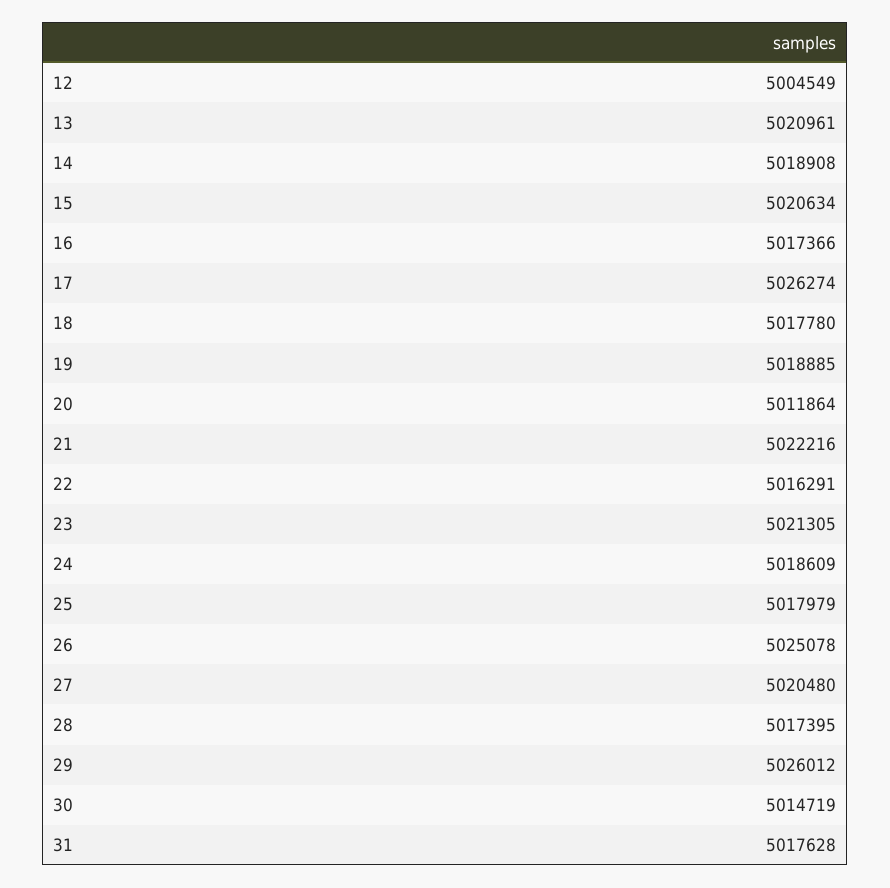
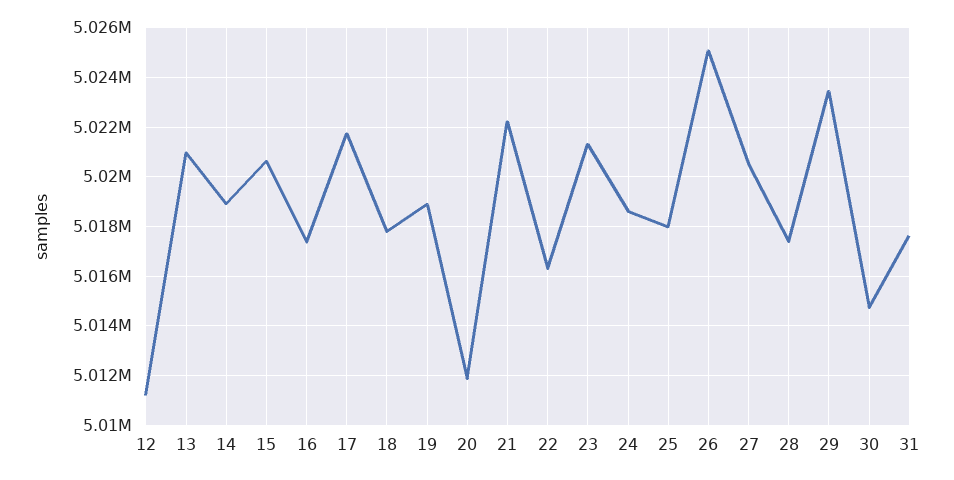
  {
-   "12": 5004549,
+   "12": 5011250,
    "13": 5020961,
    "14": 5018908,
    "15": 5020634,
    "16": 5017366,
-   "17": 5026274,
+   "17": 5021750,
    "18": 5017780,
    "19": 5018885,
    "20": 5011864,
    "21": 5022216,
    "22": 5016291,
    "23": 5021305,
    "24": 5018609,
    "25": 5017979,
    "26": 5025078,
    "27": 5020480,
    "28": 5017395,
-   "29": 5026012,
+   "29": 5023500,
    "30": 5014719,
    "31": 5017628
  }

